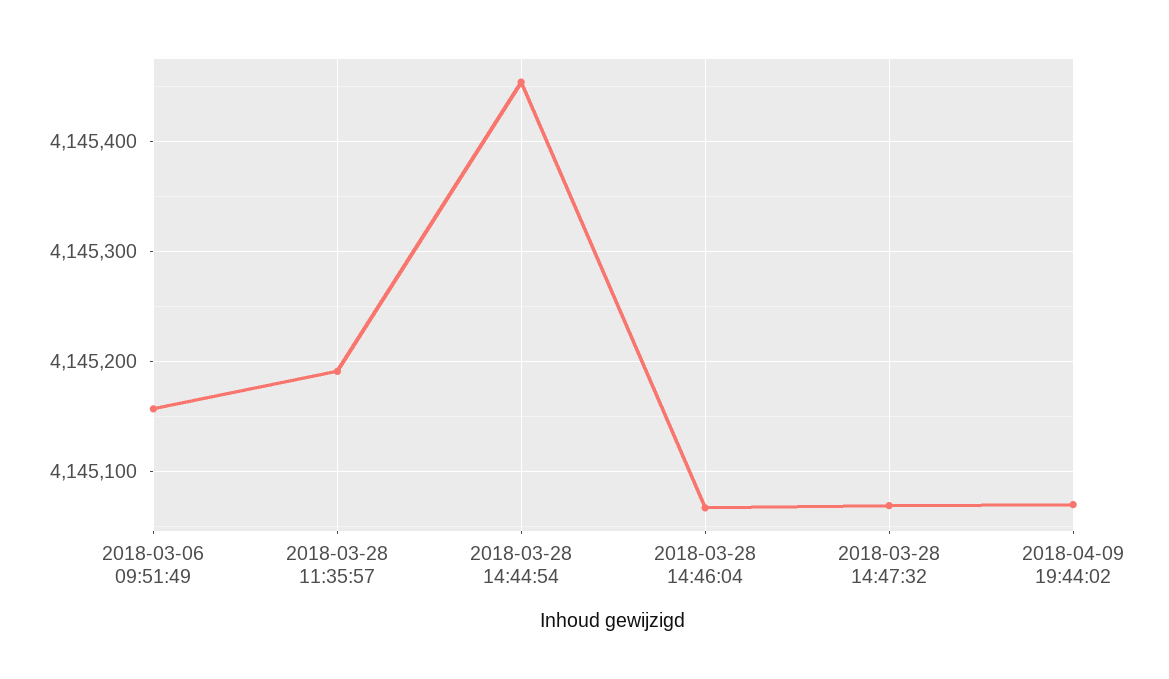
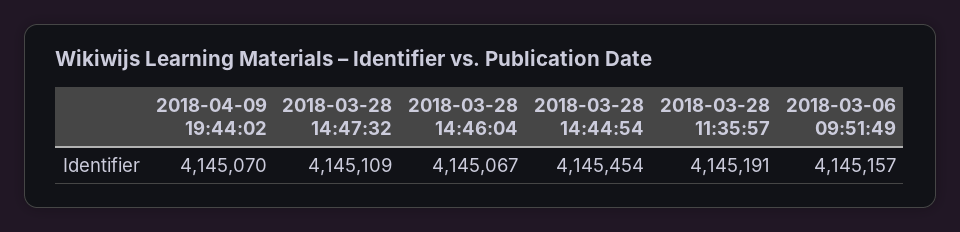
  {
    "2018-03-06 09:51:49": 4145157,
    "2018-03-28 11:35:57": 4145191,
    "2018-03-28 14:44:54": 4145454,
    "2018-03-28 14:46:04": 4145067,
-   "2018-03-28 14:47:32": 4145070,
+   "2018-03-28 14:47:32": 4145109,
    "2018-04-09 19:44:02": 4145070
  }

